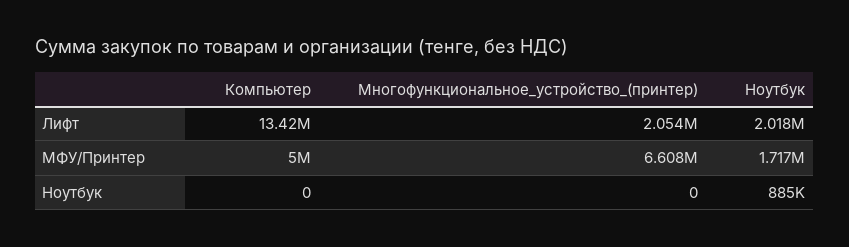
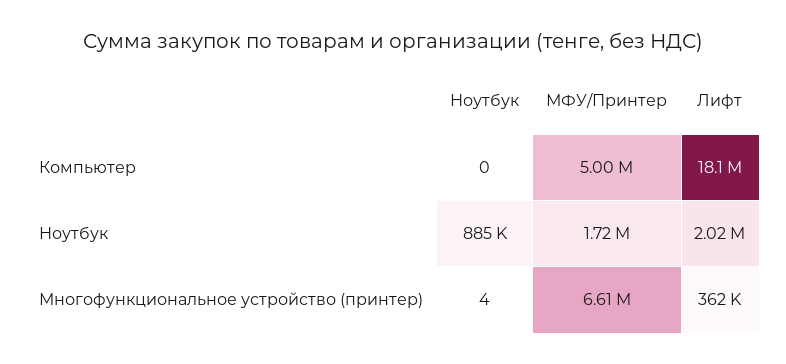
  {
    "Компьютер": {
-     "Лифт": 13420000,
+     "Лифт": 18100000,
      "МФУ/Принтер": 5000000,
      "Ноутбук": 0
    },
    "Многофункциональное_устройство_(принтер)": {
-     "Лифт": 2054000,
+     "Лифт": 362000,
      "МФУ/Принтер": 6608000,
-     "Ноутбук": 0
+     "Ноутбук": 4
    },
    "Ноутбук": {
      "Лифт": 2018000,
      "МФУ/Принтер": 1717000,
      "Ноутбук": 885000
    }
  }

